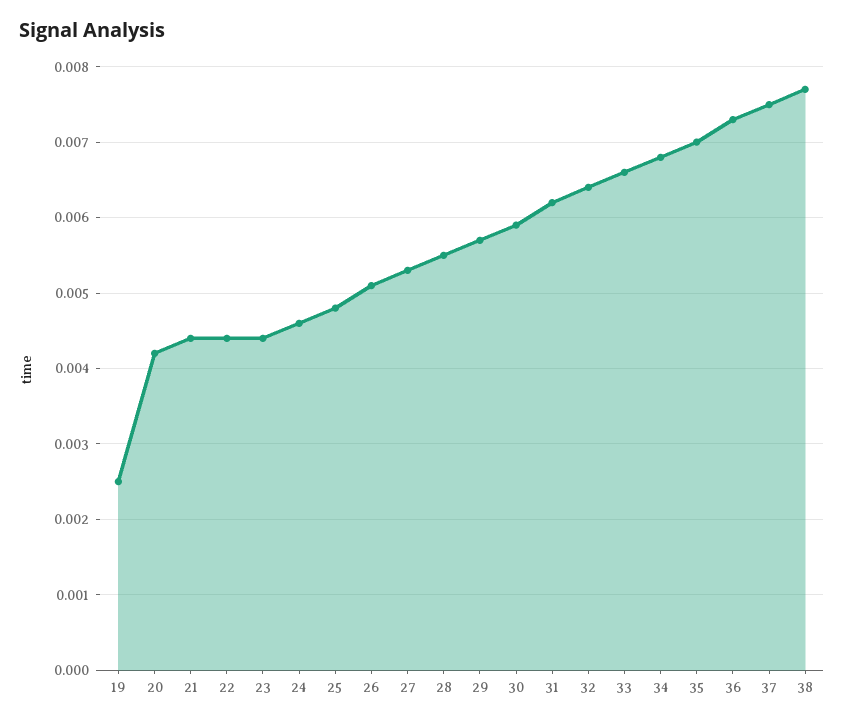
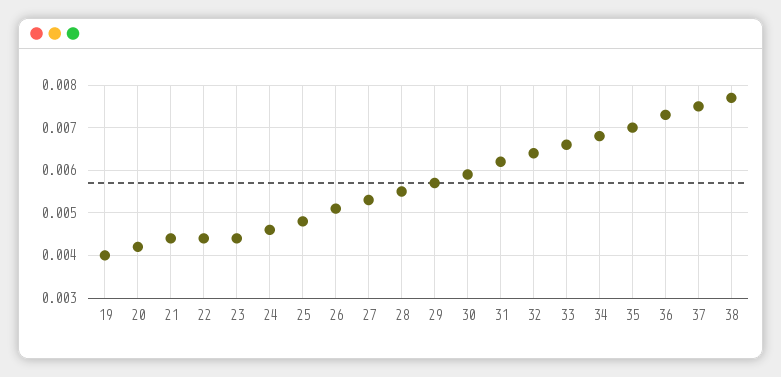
  {
-   "19": 0.0025,
+   "19": 0.004,
    "20": 0.0042,
    "21": 0.0044,
    "22": 0.0044,
    "23": 0.0044,
    "24": 0.0046,
    "25": 0.0048,
    "26": 0.0051,
    "27": 0.0053,
    "28": 0.0055,
    "29": 0.0057,
    "30": 0.0059,
    "31": 0.0062,
    "32": 0.0064,
    "33": 0.0066,
    "34": 0.0068,
    "35": 0.007,
    "36": 0.0073,
    "37": 0.0075,
    "38": 0.0077
  }

